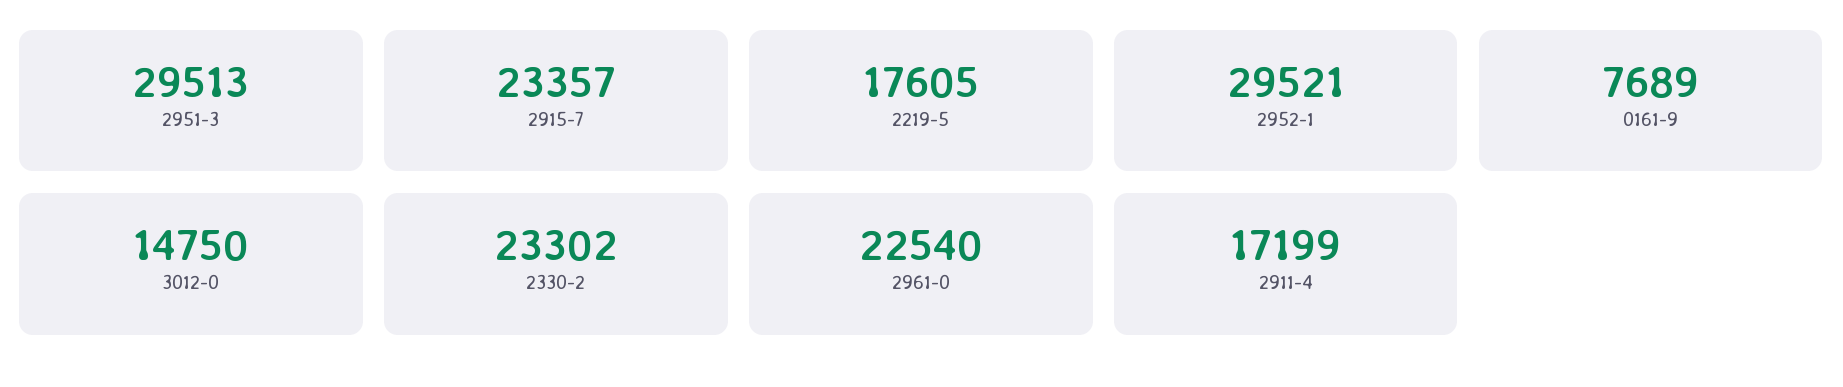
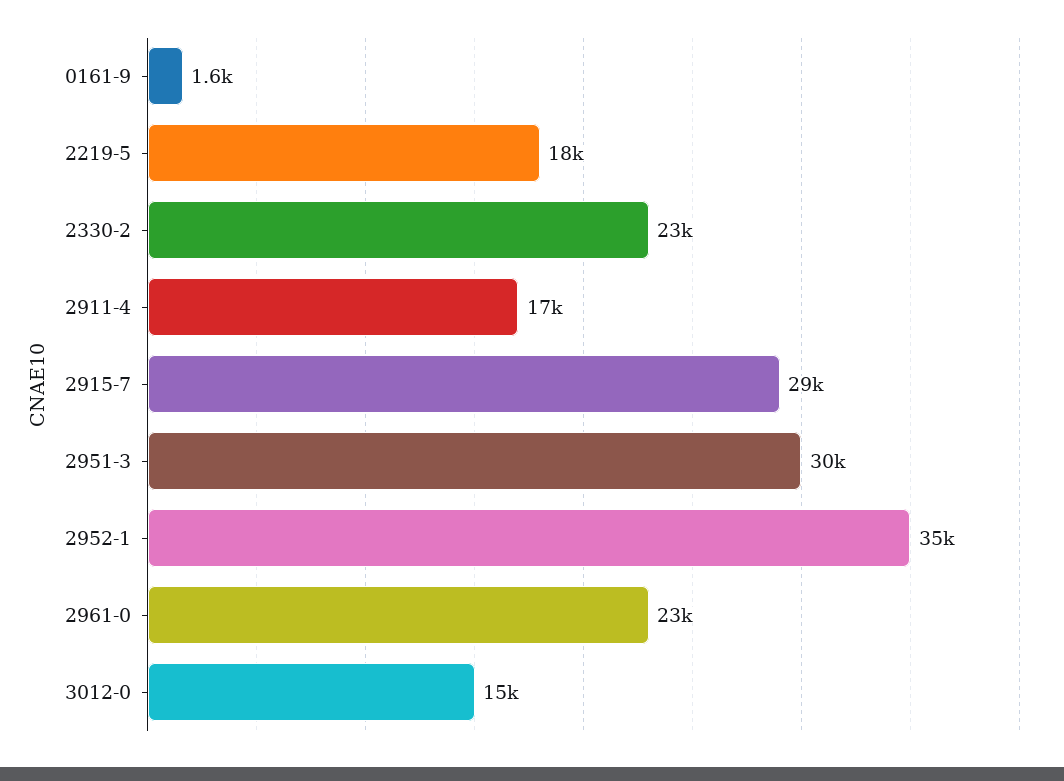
  {
    "2951-3": 29513,
-   "2915-7": 23357,
+   "2915-7": 29000,
    "2219-5": 17605,
-   "2952-1": 29521,
+   "2952-1": 35000,
-   "0161-9": 7689,
+   "0161-9": 1600,
    "3012-0": 14750,
    "2330-2": 23302,
    "2961-0": 22540,
    "2911-4": 17199
  }

